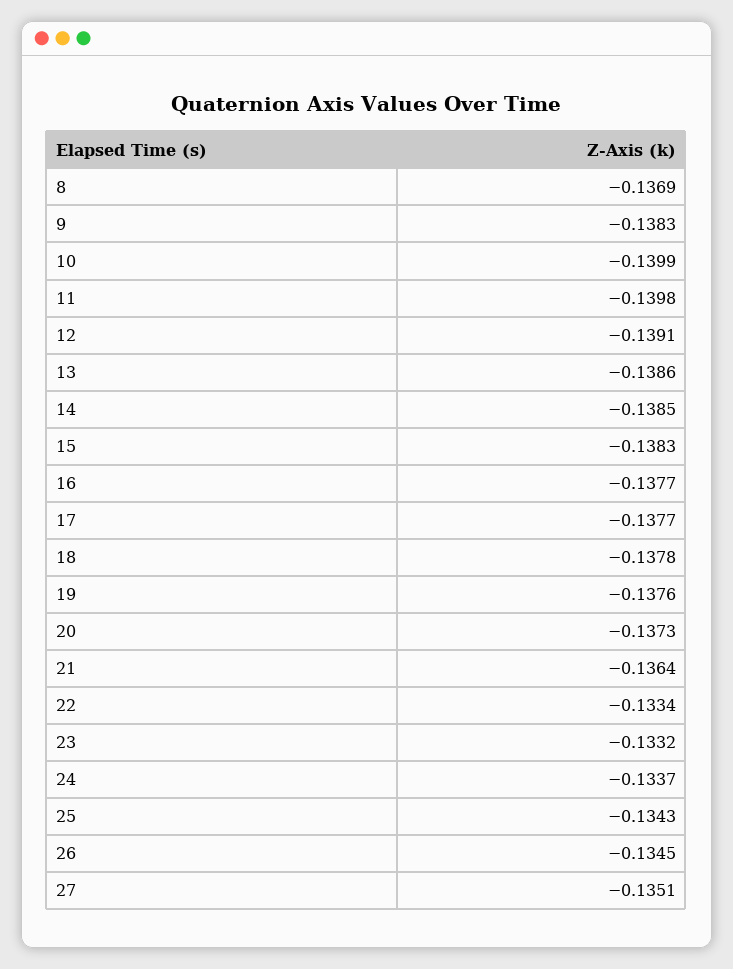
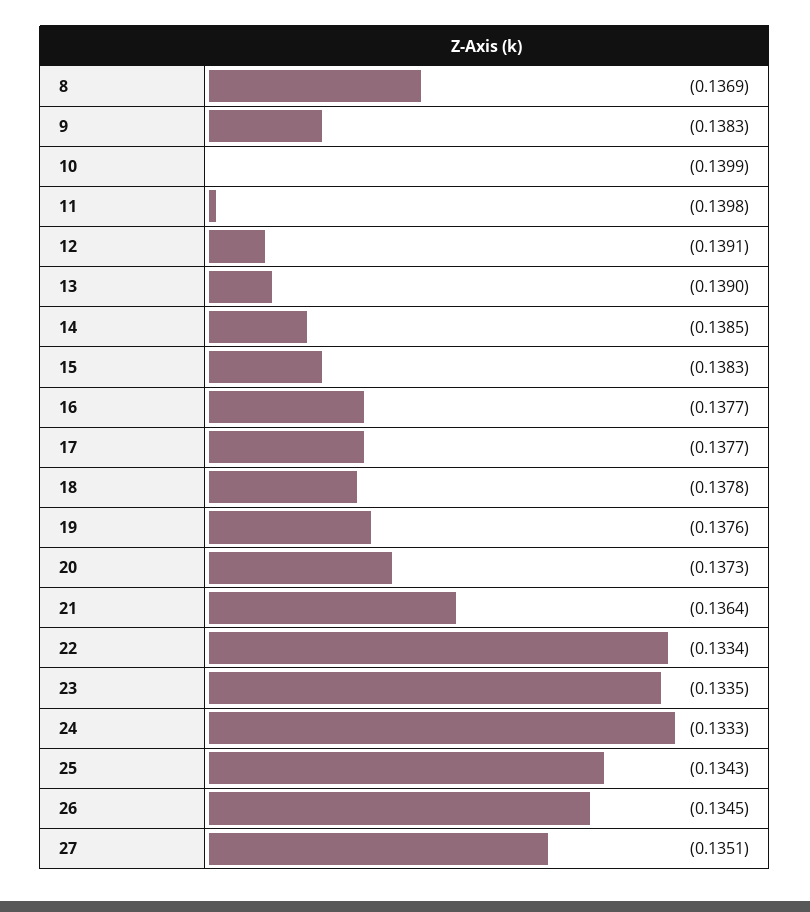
  {
    "8": -0.1369,
    "9": -0.1383,
    "10": -0.1399,
    "11": -0.1398,
    "12": -0.1391,
-   "13": -0.1386,
+   "13": -0.139,
    "14": -0.1385,
    "15": -0.1383,
    "16": -0.1377,
    "17": -0.1377,
    "18": -0.1378,
    "19": -0.1376,
    "20": -0.1373,
    "21": -0.1364,
    "22": -0.1334,
-   "23": -0.1332,
+   "23": -0.1335,
-   "24": -0.1337,
+   "24": -0.1333,
    "25": -0.1343,
    "26": -0.1345,
    "27": -0.1351
  }

